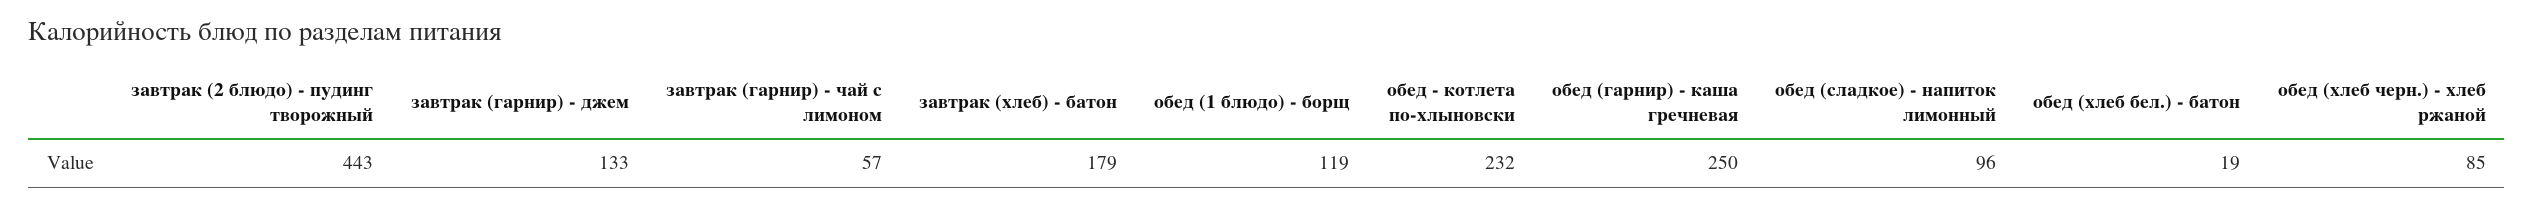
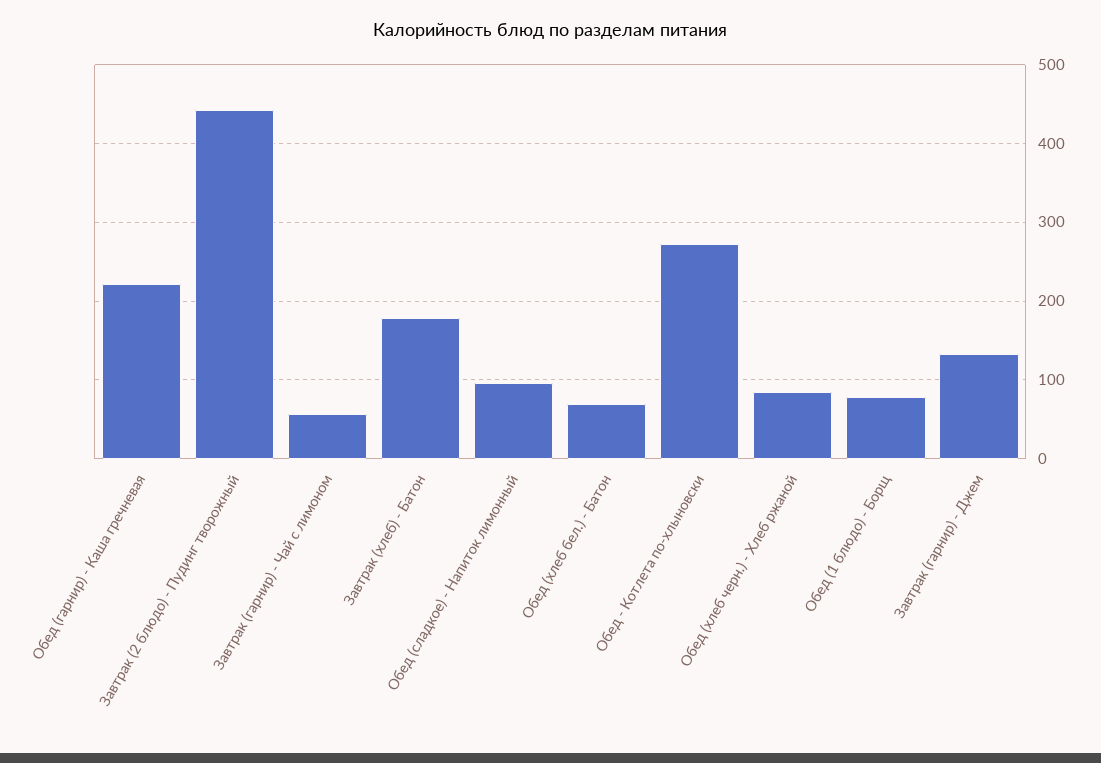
  {
    "завтрак (2 блюдо) - пудинг творожный": 443,
    "завтрак (гарнир) - джем": 133,
    "завтрак (гарнир) - чай с лимоном": 57,
    "завтрак (хлеб) - батон": 179,
-   "обед (1 блюдо) - борщ": 119,
+   "обед (1 блюдо) - борщ": 80,
-   "обед - котлета по-хлыновски": 232,
+   "обед - котлета по-хлыновски": 270,
-   "обед (гарнир) - каша гречневая": 250,
+   "обед (гарнир) - каша гречневая": 220,
    "обед (сладкое) - напиток лимонный": 96,
-   "обед (хлеб бел.) - батон": 19,
+   "обед (хлеб бел.) - батон": 70,
    "обед (хлеб черн.) - хлеб ржаной": 85
  }

